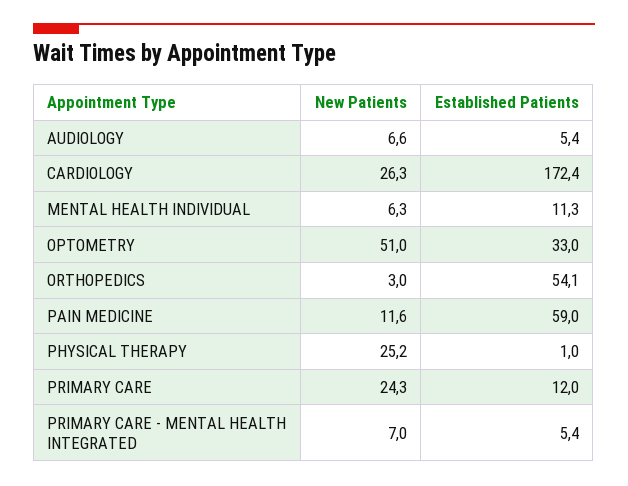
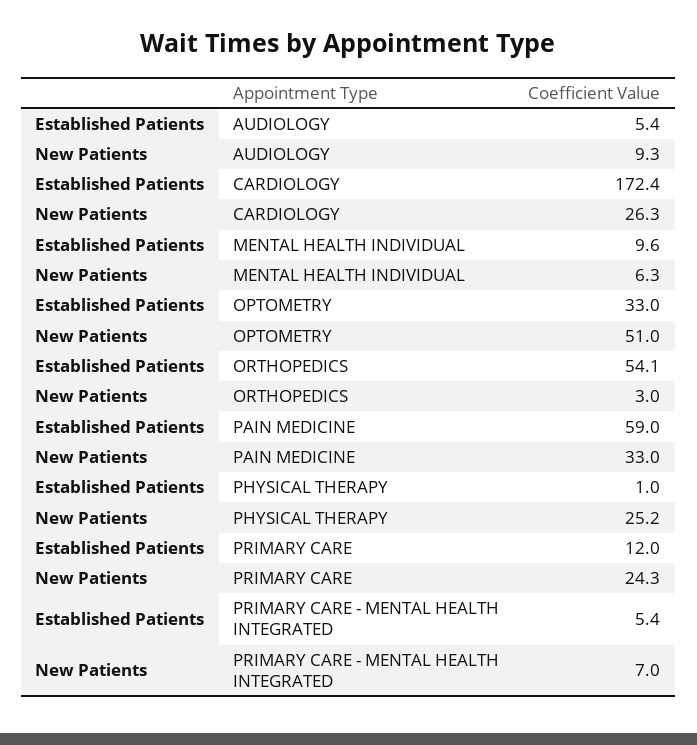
  {
    "New Patients": {
-     "AUDIOLOGY": 6.6,
+     "AUDIOLOGY": 9.3,
      "CARDIOLOGY": 26.3,
      "MENTAL HEALTH INDIVIDUAL": 6.3,
      "OPTOMETRY": 51,
      "ORTHOPEDICS": 3,
-     "PAIN MEDICINE": 11.6,
+     "PAIN MEDICINE": 33,
      "PHYSICAL THERAPY": 25.2,
      "PRIMARY CARE": 24.3,
      "PRIMARY CARE - MENTAL HEALTH INTEGRATED": 7
    },
    "Established Patients": {
      "AUDIOLOGY": 5.4,
      "CARDIOLOGY": 172.4,
-     "MENTAL HEALTH INDIVIDUAL": 11.3,
+     "MENTAL HEALTH INDIVIDUAL": 9.6,
      "OPTOMETRY": 33,
      "ORTHOPEDICS": 54.1,
      "PAIN MEDICINE": 59,
      "PHYSICAL THERAPY": 1,
      "PRIMARY CARE": 12,
      "PRIMARY CARE - MENTAL HEALTH INTEGRATED": 5.4
    }
  }

